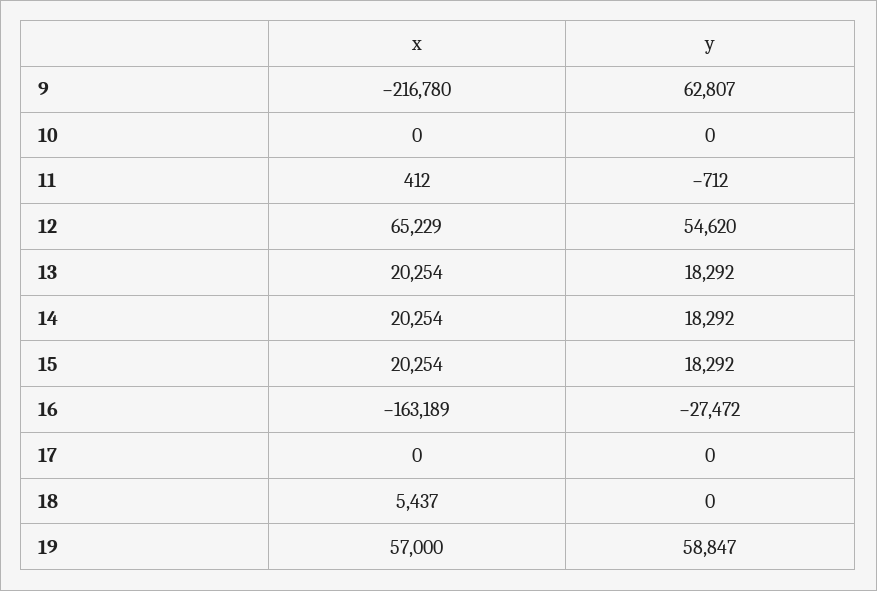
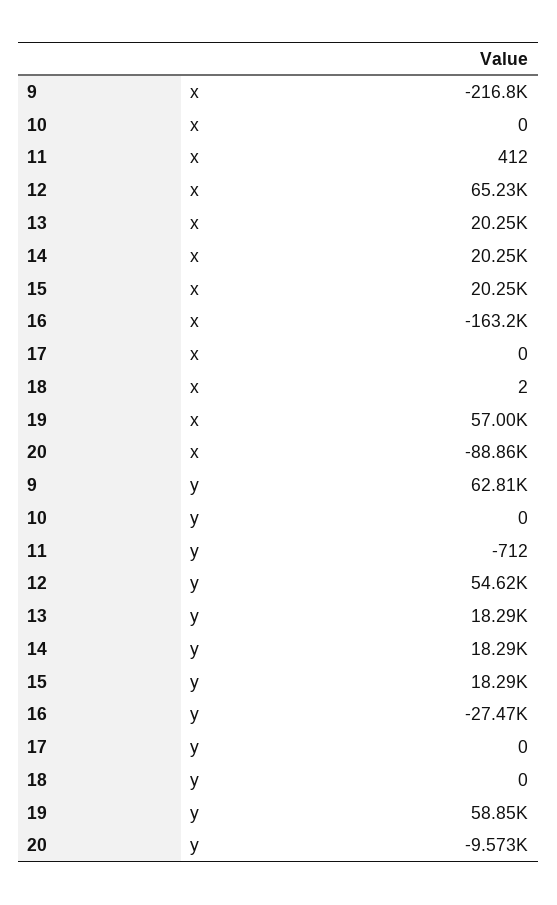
  {
    "x": {
      "9": -216780,
      "10": 0,
      "11": 412,
      "12": 65229,
      "13": 20254,
      "14": 20254,
      "15": 20254,
      "16": -163189,
      "17": 0,
-     "18": 5437,
+     "18": 2,
-     "19": 57000
+     "19": 57000,
+     "20": -88860
    },
    "y": {
      "9": 62807,
      "10": 0,
      "11": -712,
      "12": 54620,
      "13": 18292,
      "14": 18292,
      "15": 18292,
      "16": -27472,
      "17": 0,
      "18": 0,
-     "19": 58847
+     "19": 58847,
+     "20": -9573
    }
  }

